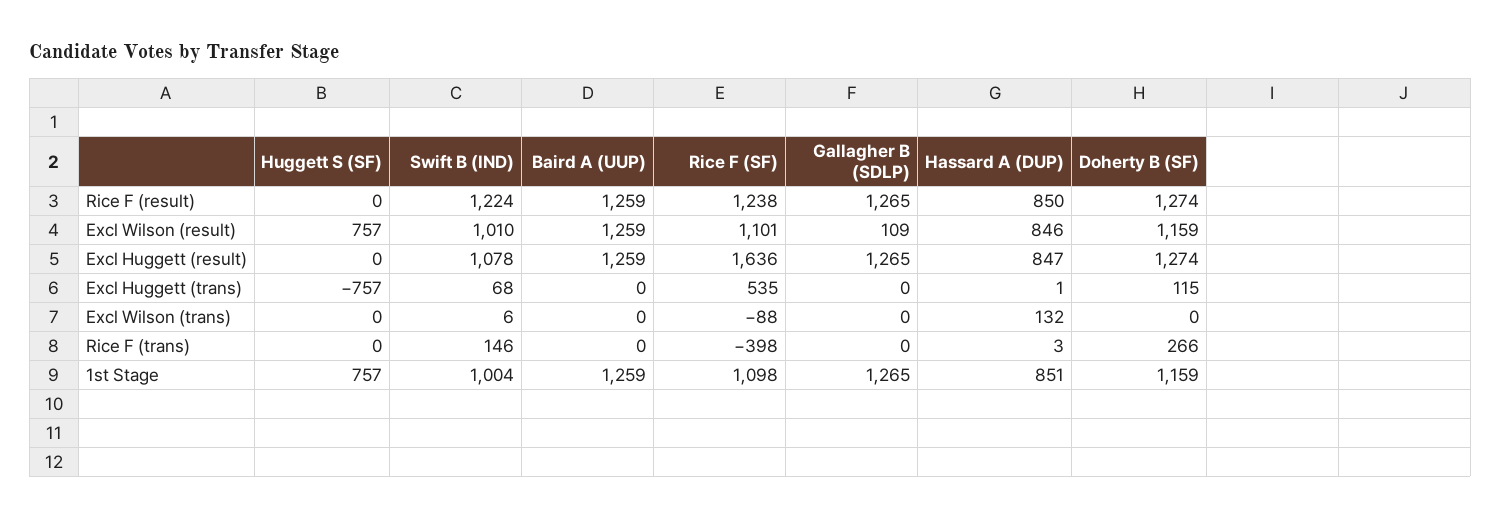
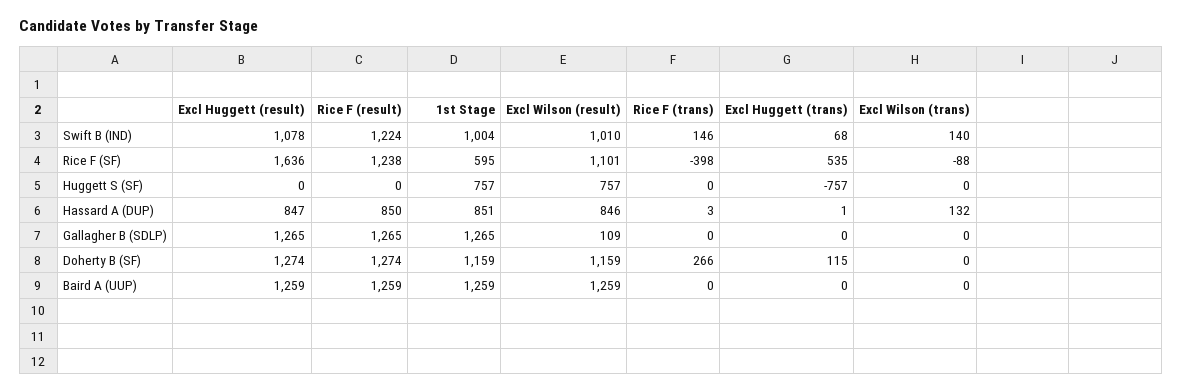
  {
    "Huggett S (SF)": {
      "Rice F (result)": 0,
      "Excl Wilson (result)": 757,
      "Excl Huggett (result)": 0,
      "Excl Huggett (trans)": -757,
      "Excl Wilson (trans)": 0,
      "Rice F (trans)": 0,
      "1st Stage": 757
    },
    "Swift B (IND)": {
      "Rice F (result)": 1224,
      "Excl Wilson (result)": 1010,
      "Excl Huggett (result)": 1078,
      "Excl Huggett (trans)": 68,
-     "Excl Wilson (trans)": 6,
+     "Excl Wilson (trans)": 140,
      "Rice F (trans)": 146,
      "1st Stage": 1004
    },
    "Baird A (UUP)": {
      "Rice F (result)": 1259,
      "Excl Wilson (result)": 1259,
      "Excl Huggett (result)": 1259,
      "Excl Huggett (trans)": 0,
      "Excl Wilson (trans)": 0,
      "Rice F (trans)": 0,
      "1st Stage": 1259
    },
    "Rice F (SF)": {
      "Rice F (result)": 1238,
      "Excl Wilson (result)": 1101,
      "Excl Huggett (result)": 1636,
      "Excl Huggett (trans)": 535,
      "Excl Wilson (trans)": -88,
      "Rice F (trans)": -398,
-     "1st Stage": 1098
+     "1st Stage": 595
    },
    "Gallagher B (SDLP)": {
      "Rice F (result)": 1265,
      "Excl Wilson (result)": 109,
      "Excl Huggett (result)": 1265,
      "Excl Huggett (trans)": 0,
      "Excl Wilson (trans)": 0,
      "Rice F (trans)": 0,
      "1st Stage": 1265
    },
    "Hassard A (DUP)": {
      "Rice F (result)": 850,
      "Excl Wilson (result)": 846,
      "Excl Huggett (result)": 847,
      "Excl Huggett (trans)": 1,
      "Excl Wilson (trans)": 132,
      "Rice F (trans)": 3,
      "1st Stage": 851
    },
    "Doherty B (SF)": {
      "Rice F (result)": 1274,
      "Excl Wilson (result)": 1159,
      "Excl Huggett (result)": 1274,
      "Excl Huggett (trans)": 115,
      "Excl Wilson (trans)": 0,
      "Rice F (trans)": 266,
      "1st Stage": 1159
    }
  }

